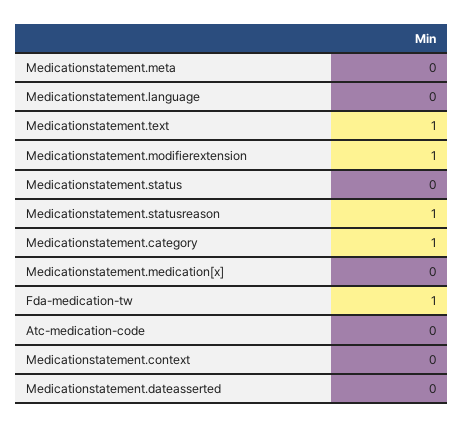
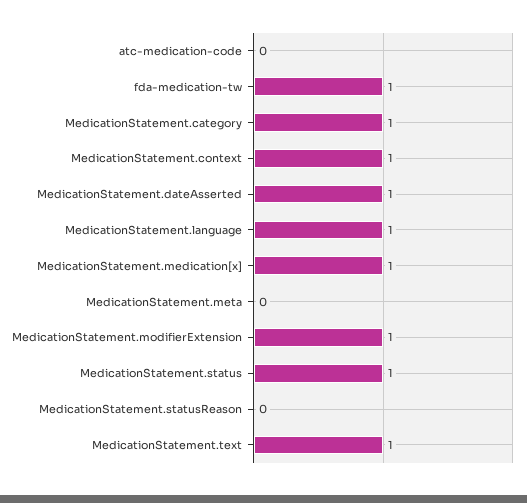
  {
    "Medicationstatement.meta": 0,
-   "Medicationstatement.language": 0,
+   "Medicationstatement.language": 1,
    "Medicationstatement.text": 1,
    "Medicationstatement.modifierextension": 1,
-   "Medicationstatement.status": 0,
+   "Medicationstatement.status": 1,
-   "Medicationstatement.statusreason": 1,
+   "Medicationstatement.statusreason": 0,
    "Medicationstatement.category": 1,
-   "Medicationstatement.medication[x]": 0,
+   "Medicationstatement.medication[x]": 1,
    "Fda-medication-tw": 1,
    "Atc-medication-code": 0,
-   "Medicationstatement.context": 0,
+   "Medicationstatement.context": 1,
-   "Medicationstatement.dateasserted": 0
+   "Medicationstatement.dateasserted": 1
  }

